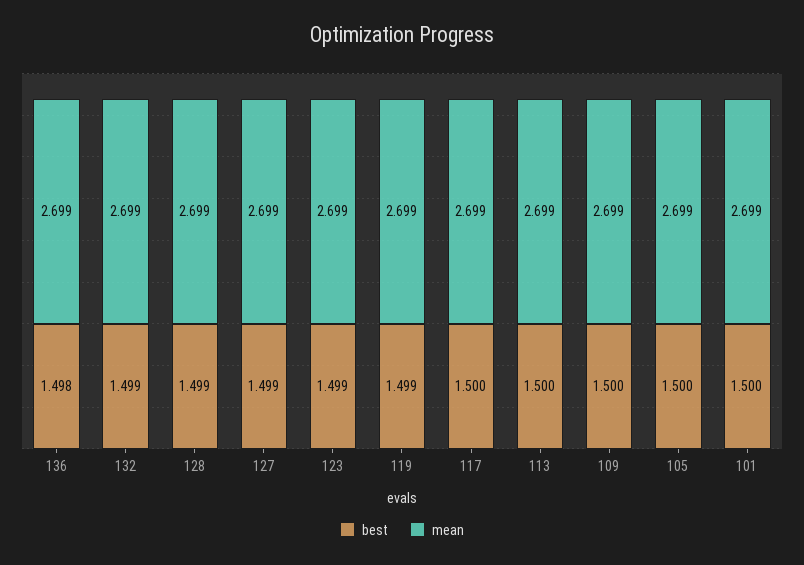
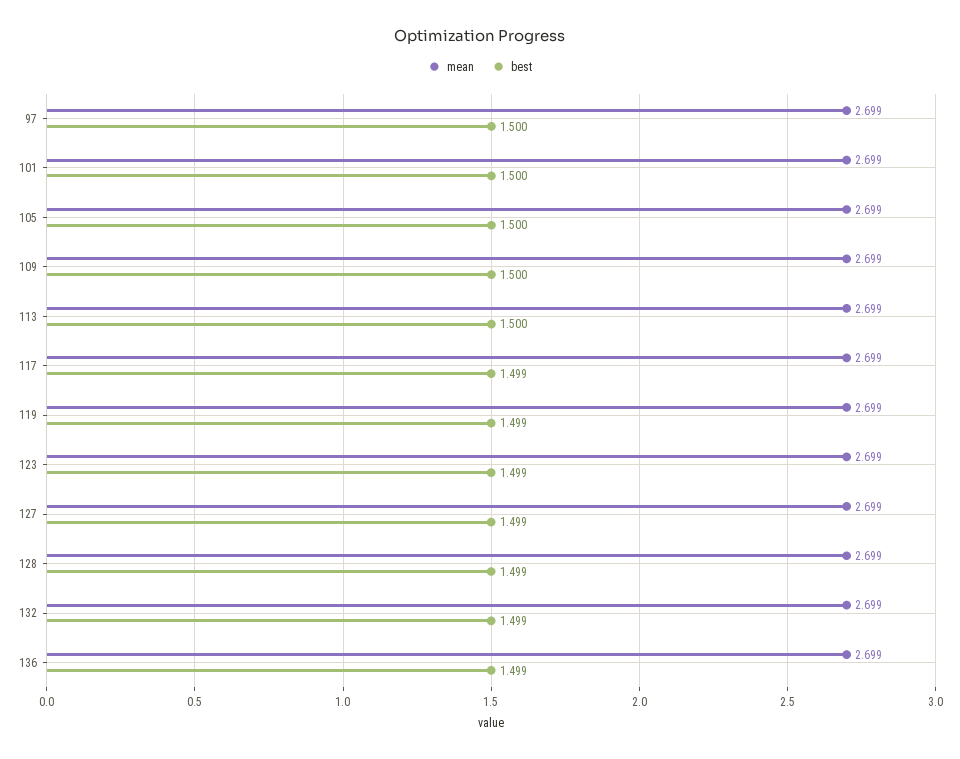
  {
    "best": {
-     "136": 1.498,
+     "136": 1.499,
      "132": 1.499,
      "128": 1.499,
      "127": 1.499,
      "123": 1.499,
      "119": 1.499,
-     "117": 1.5,
+     "117": 1.499,
      "113": 1.5,
      "109": 1.5,
      "105": 1.5,
-     "101": 1.5
+     "101": 1.5,
+     "97": 1.5
    },
    "mean": {
      "136": 2.699,
      "132": 2.699,
      "128": 2.699,
      "127": 2.699,
      "123": 2.699,
      "119": 2.699,
      "117": 2.699,
      "113": 2.699,
      "109": 2.699,
      "105": 2.699,
-     "101": 2.699
+     "101": 2.699,
+     "97": 2.699
    }
  }

